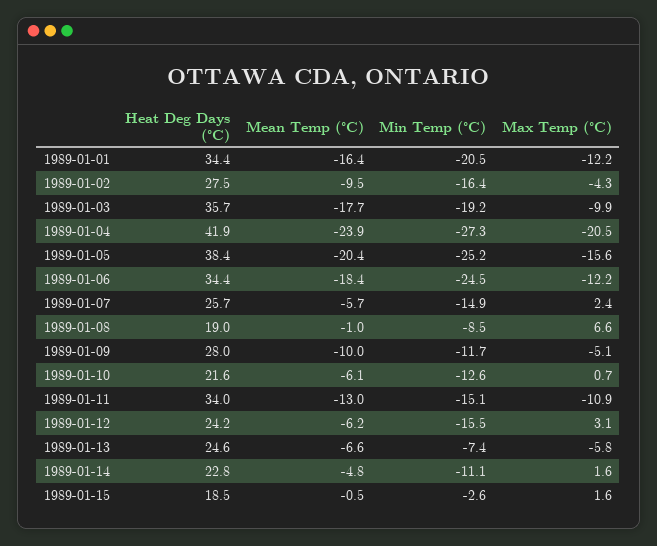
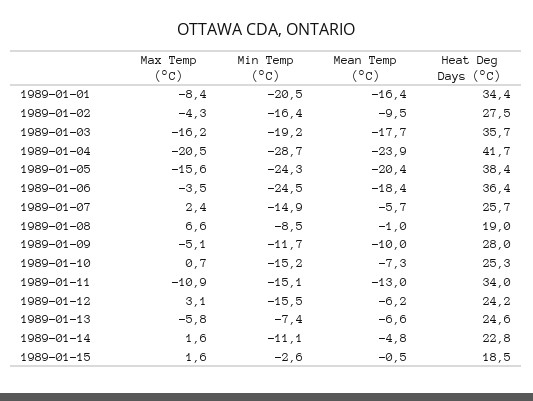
  {
    "Heat Deg Days (°C)": {
      "1989-01-01": 34.4,
      "1989-01-02": 27.5,
      "1989-01-03": 35.7,
-     "1989-01-04": 41.9,
+     "1989-01-04": 41.7,
      "1989-01-05": 38.4,
-     "1989-01-06": 34.4,
+     "1989-01-06": 36.4,
      "1989-01-07": 25.7,
      "1989-01-08": 19,
      "1989-01-09": 28,
-     "1989-01-10": 21.6,
+     "1989-01-10": 25.3,
      "1989-01-11": 34,
      "1989-01-12": 24.2,
      "1989-01-13": 24.6,
      "1989-01-14": 22.8,
      "1989-01-15": 18.5
    },
    "Mean Temp (°C)": {
      "1989-01-01": -16.4,
      "1989-01-02": -9.5,
      "1989-01-03": -17.7,
      "1989-01-04": -23.9,
      "1989-01-05": -20.4,
      "1989-01-06": -18.4,
      "1989-01-07": -5.7,
      "1989-01-08": -1,
      "1989-01-09": -10,
-     "1989-01-10": -6.1,
+     "1989-01-10": -7.3,
      "1989-01-11": -13,
      "1989-01-12": -6.2,
      "1989-01-13": -6.6,
      "1989-01-14": -4.8,
      "1989-01-15": -0.5
    },
    "Min Temp (°C)": {
      "1989-01-01": -20.5,
      "1989-01-02": -16.4,
      "1989-01-03": -19.2,
-     "1989-01-04": -27.3,
+     "1989-01-04": -28.7,
-     "1989-01-05": -25.2,
+     "1989-01-05": -24.3,
      "1989-01-06": -24.5,
      "1989-01-07": -14.9,
      "1989-01-08": -8.5,
      "1989-01-09": -11.7,
-     "1989-01-10": -12.6,
+     "1989-01-10": -15.2,
      "1989-01-11": -15.1,
      "1989-01-12": -15.5,
      "1989-01-13": -7.4,
      "1989-01-14": -11.1,
      "1989-01-15": -2.6
    },
    "Max Temp (°C)": {
-     "1989-01-01": -12.2,
+     "1989-01-01": -8.4,
      "1989-01-02": -4.3,
-     "1989-01-03": -9.9,
+     "1989-01-03": -16.2,
      "1989-01-04": -20.5,
      "1989-01-05": -15.6,
-     "1989-01-06": -12.2,
+     "1989-01-06": -3.5,
      "1989-01-07": 2.4,
      "1989-01-08": 6.6,
      "1989-01-09": -5.1,
      "1989-01-10": 0.7,
      "1989-01-11": -10.9,
      "1989-01-12": 3.1,
      "1989-01-13": -5.8,
      "1989-01-14": 1.6,
      "1989-01-15": 1.6
    }
  }

